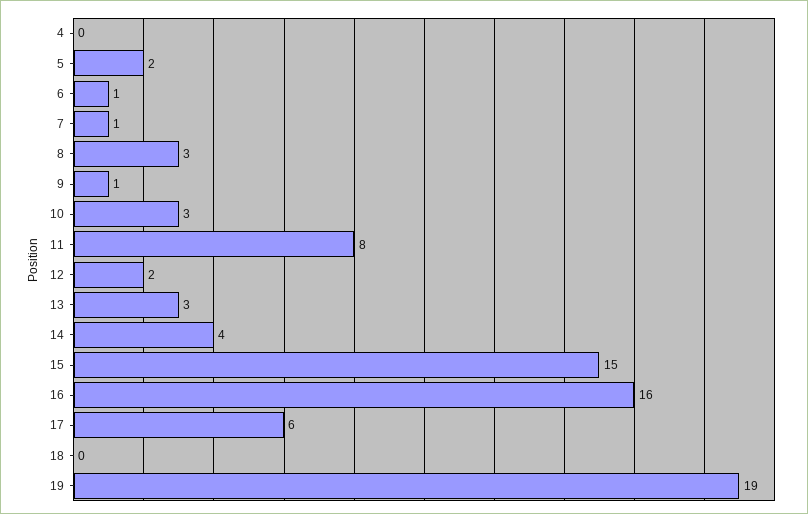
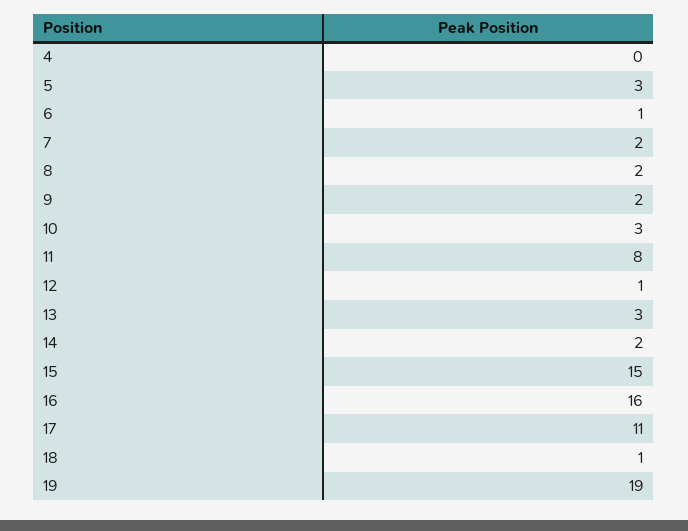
  {
    "4": 0,
-   "5": 2,
+   "5": 3,
    "6": 1,
-   "7": 1,
+   "7": 2,
-   "8": 3,
+   "8": 2,
-   "9": 1,
+   "9": 2,
    "10": 3,
    "11": 8,
-   "12": 2,
+   "12": 1,
    "13": 3,
-   "14": 4,
+   "14": 2,
    "15": 15,
    "16": 16,
-   "17": 6,
+   "17": 11,
-   "18": 0,
+   "18": 1,
    "19": 19
  }

